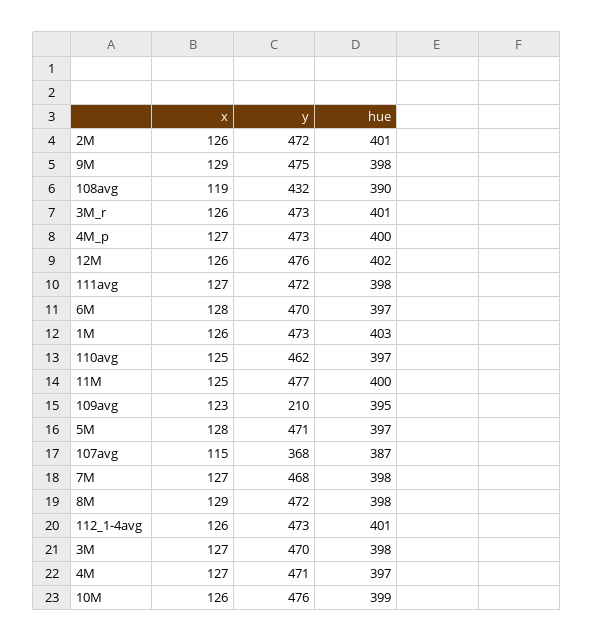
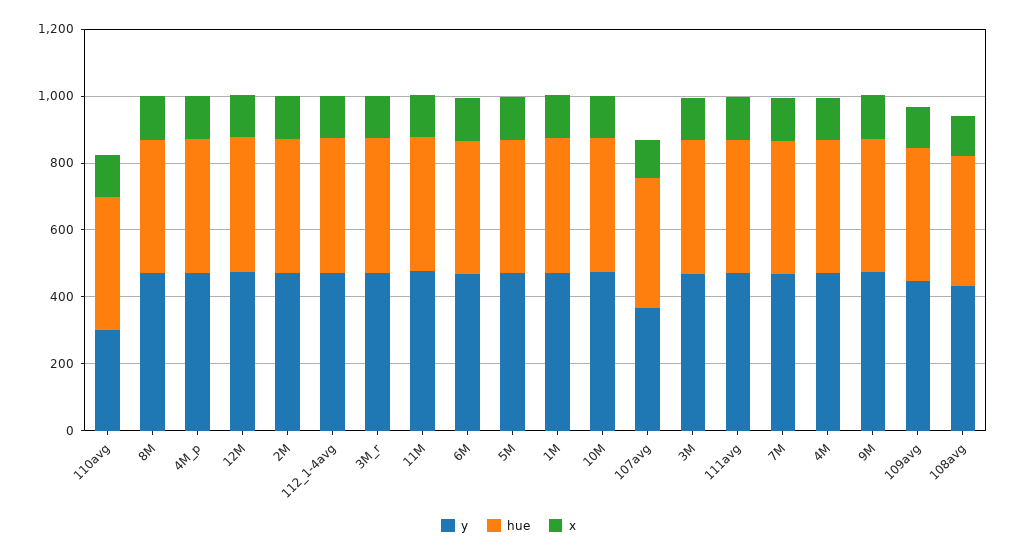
  {
    "x": {
      "2M": 126,
      "9M": 129,
      "108avg": 119,
      "3M_r": 126,
      "4M_p": 127,
      "12M": 126,
      "111avg": 127,
      "6M": 128,
      "1M": 126,
      "110avg": 125,
      "11M": 125,
      "109avg": 123,
      "5M": 128,
      "107avg": 115,
      "7M": 127,
      "8M": 129,
      "112_1-4avg": 126,
      "3M": 127,
      "4M": 127,
      "10M": 126
    },
    "y": {
      "2M": 472,
      "9M": 475,
      "108avg": 432,
      "3M_r": 473,
      "4M_p": 473,
      "12M": 476,
      "111avg": 472,
      "6M": 470,
      "1M": 473,
-     "110avg": 462,
+     "110avg": 300,
      "11M": 477,
-     "109avg": 210,
+     "109avg": 450,
      "5M": 471,
      "107avg": 368,
      "7M": 468,
      "8M": 472,
      "112_1-4avg": 473,
      "3M": 470,
      "4M": 471,
      "10M": 476
    },
    "hue": {
      "2M": 401,
      "9M": 398,
      "108avg": 390,
      "3M_r": 401,
      "4M_p": 400,
      "12M": 402,
      "111avg": 398,
      "6M": 397,
      "1M": 403,
      "110avg": 397,
      "11M": 400,
      "109avg": 395,
      "5M": 397,
      "107avg": 387,
      "7M": 398,
      "8M": 398,
      "112_1-4avg": 401,
      "3M": 398,
      "4M": 397,
      "10M": 399
    }
  }

